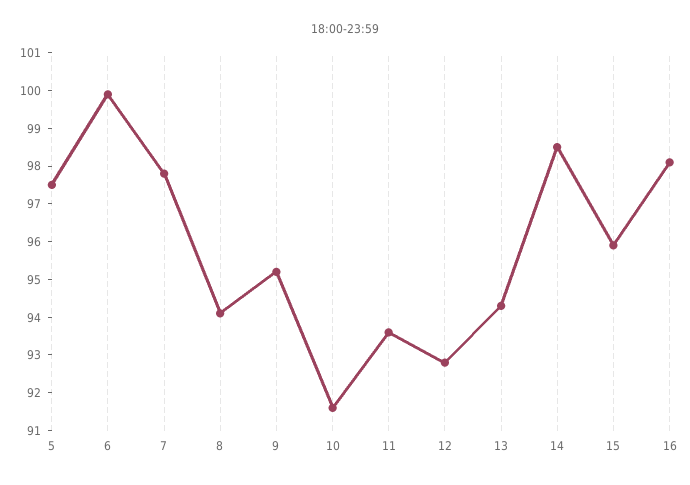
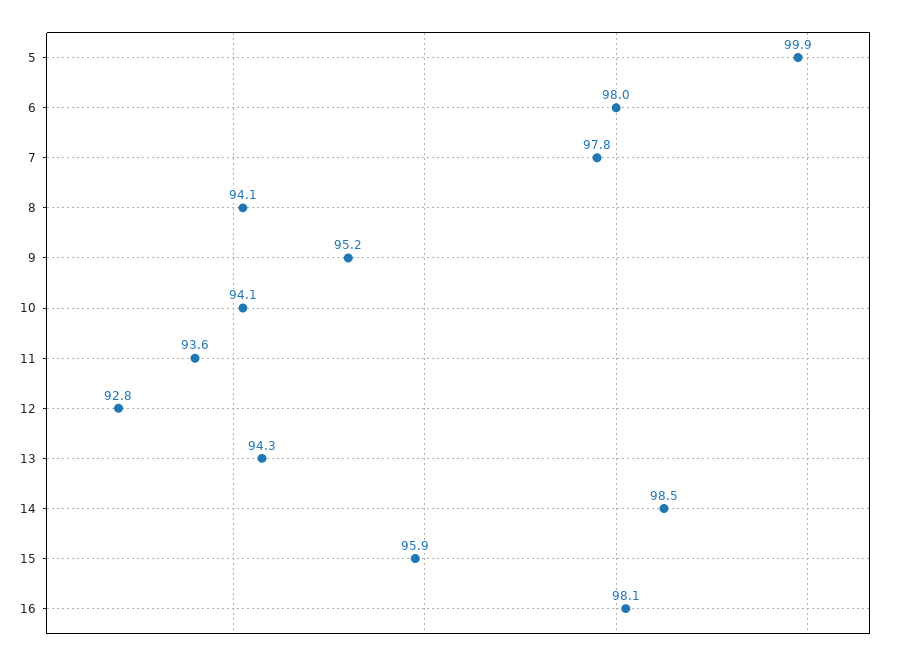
  {
-   "5": 97.5,
+   "5": 99.9,
-   "6": 100,
+   "6": 98,
    "7": 97.8,
    "8": 94.1,
    "9": 95.2,
-   "10": 91.5,
+   "10": 94.1,
    "11": 93.6,
    "12": 92.8,
    "13": 94.3,
    "14": 98.5,
    "15": 95.9,
    "16": 98.1
  }

